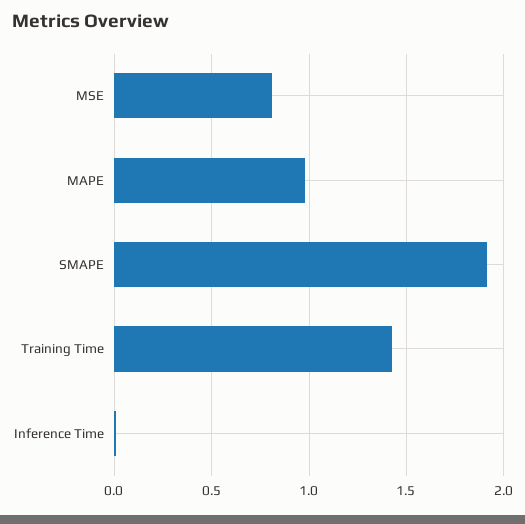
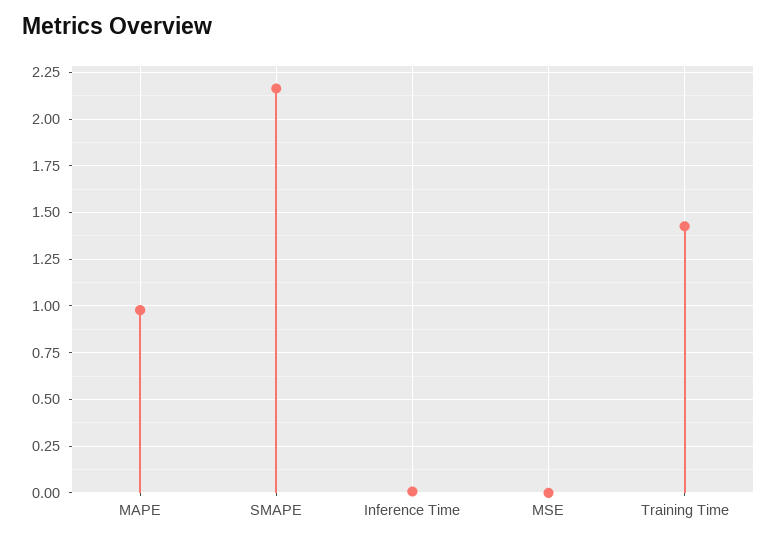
  {
-   "MSE": 0.8,
+   "MSE": 0,
    "MAPE": 1,
-   "SMAPE": 1.9,
+   "SMAPE": 2.15,
    "Training Time": 1.45,
    "Inference Time": 0
  }

